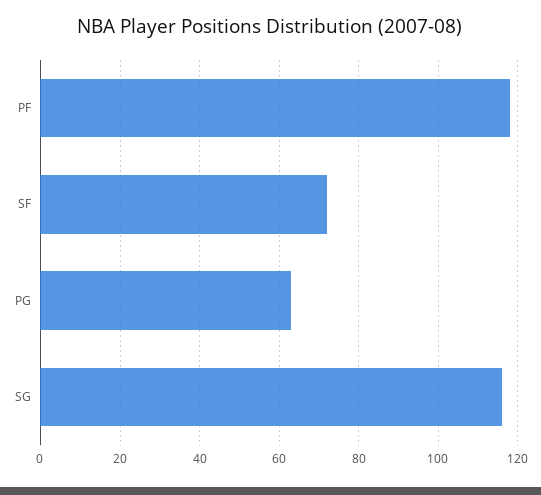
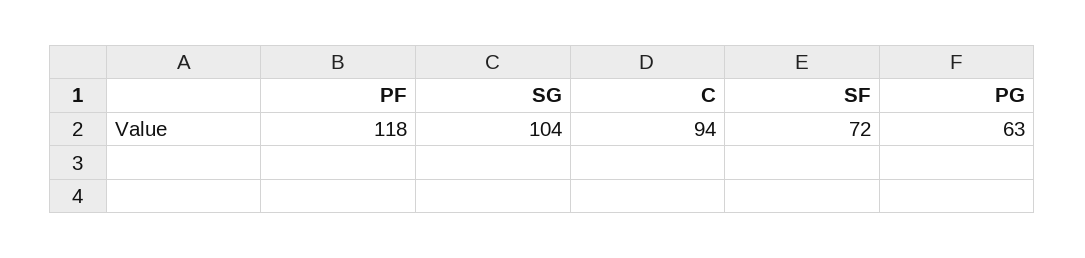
  {
    "PF": 118,
    "SF": 72,
    "PG": 63,
-   "SG": 115
+   "SG": 104,
+   "C": 94
  }

